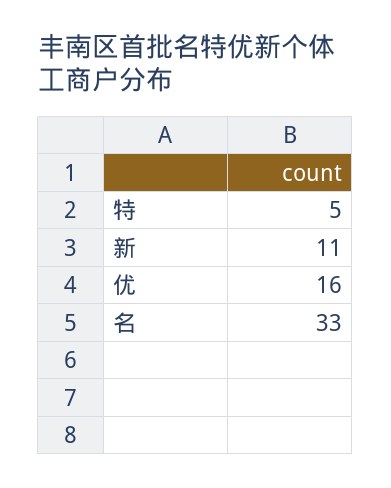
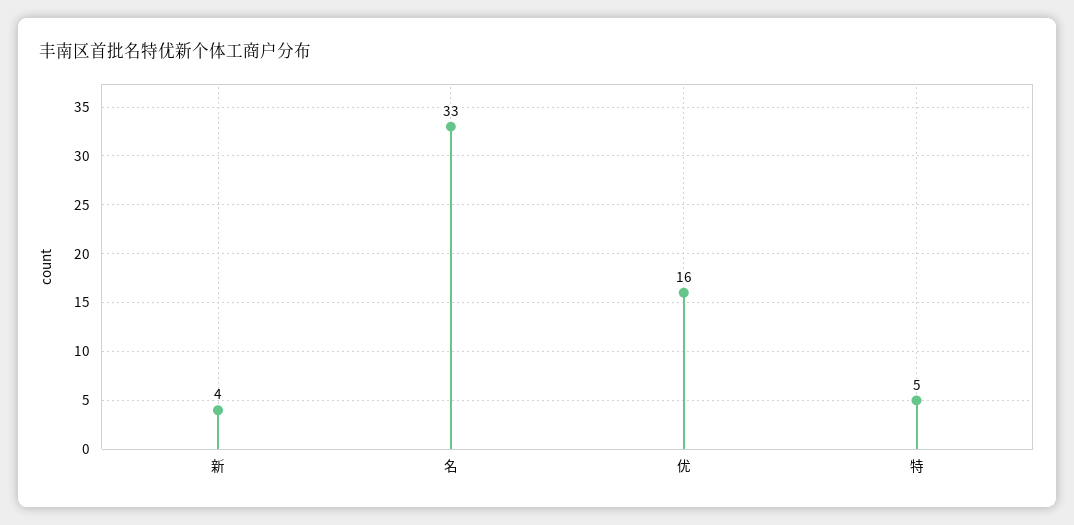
  {
    "特": 5,
-   "新": 11,
+   "新": 4,
    "优": 16,
    "名": 33
  }

